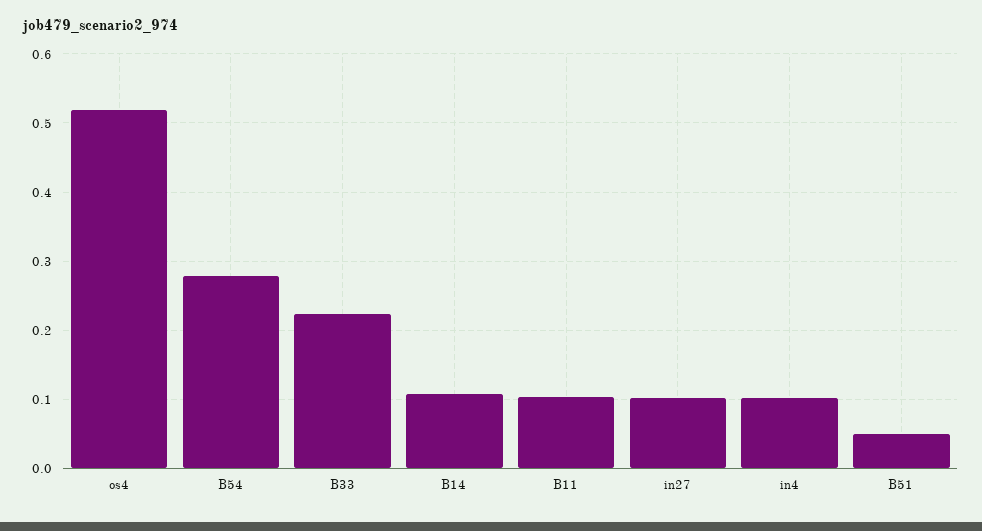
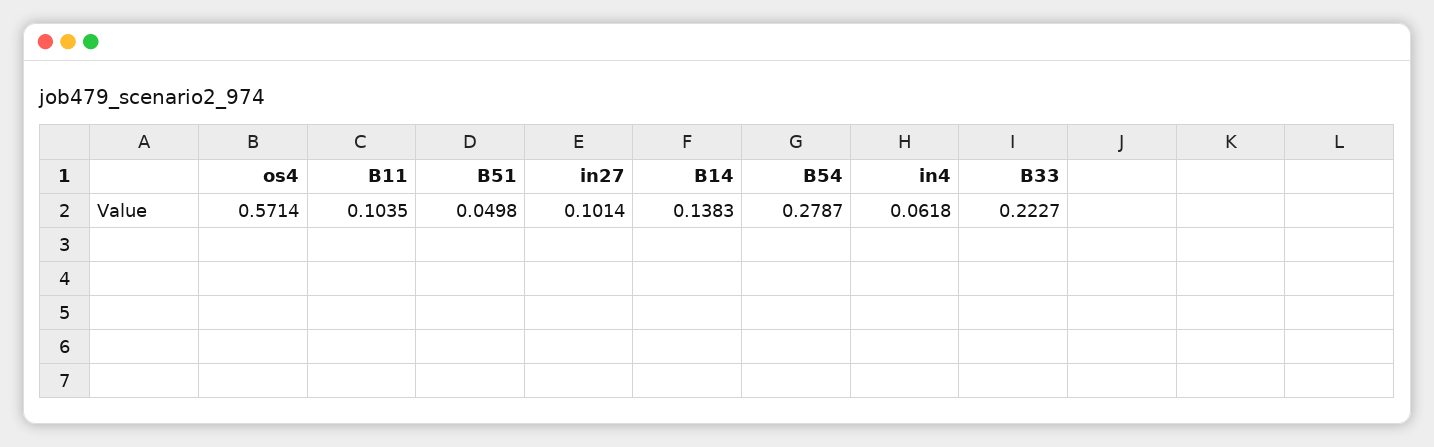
  {
-   "os4": 0.52,
+   "os4": 0.5714,
    "B54": 0.2787,
    "B33": 0.2227,
-   "B14": 0.11,
+   "B14": 0.1383,
    "B11": 0.1035,
    "in27": 0.1014,
-   "in4": 0.1,
+   "in4": 0.0618,
    "B51": 0.0498
  }

